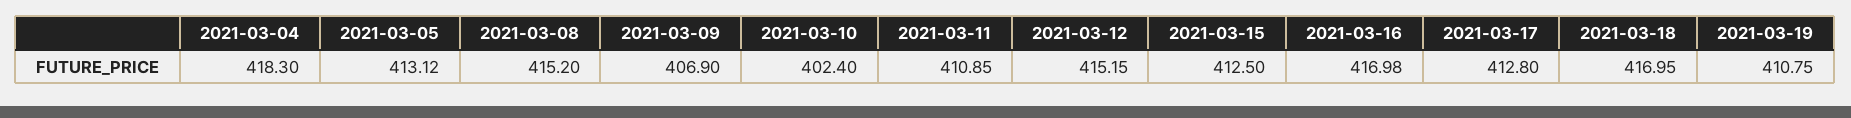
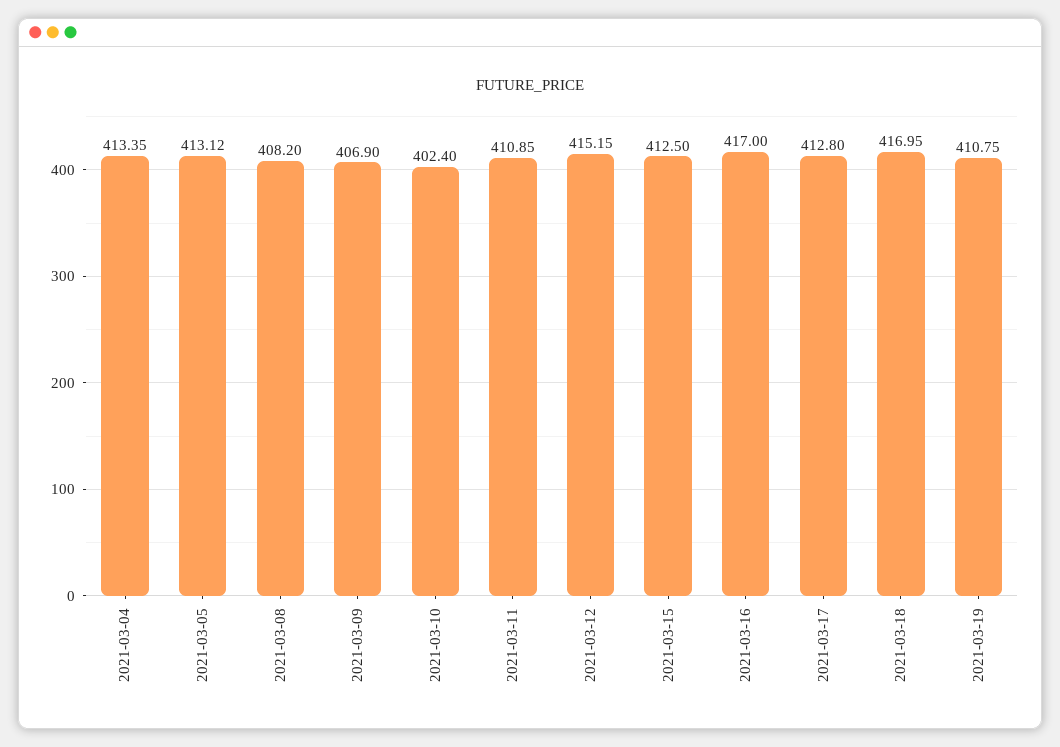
  {
-   "2021-03-04": 418.3,
+   "2021-03-04": 413.35,
    "2021-03-05": 413.12,
-   "2021-03-08": 415.2,
+   "2021-03-08": 408.2,
    "2021-03-09": 406.9,
    "2021-03-10": 402.4,
    "2021-03-11": 410.85,
    "2021-03-12": 415.15,
    "2021-03-15": 412.5,
-   "2021-03-16": 416.98,
+   "2021-03-16": 417,
    "2021-03-17": 412.8,
    "2021-03-18": 416.95,
    "2021-03-19": 410.75
  }

